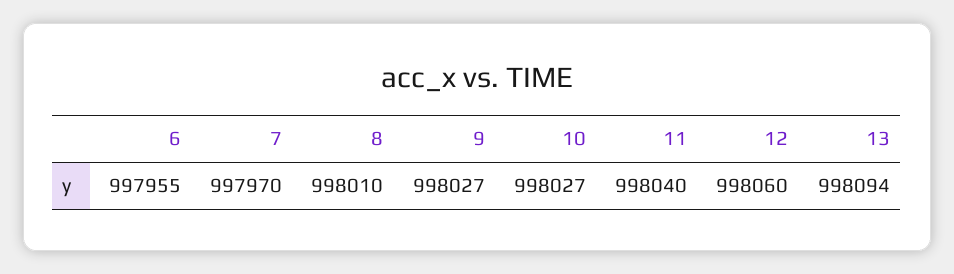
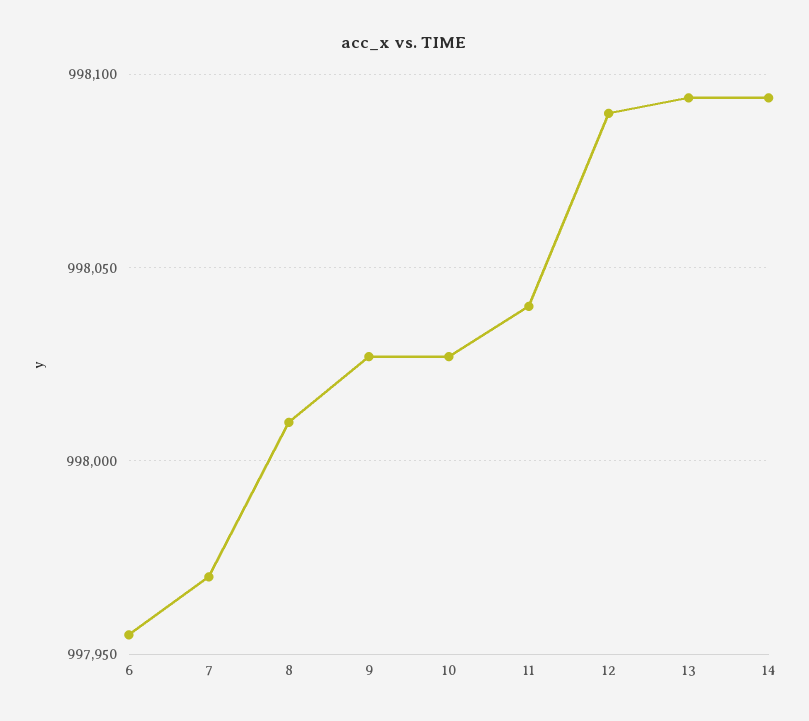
  {
    "6": 997955,
    "7": 997970,
    "8": 998010,
    "9": 998027,
    "10": 998027,
    "11": 998040,
-   "12": 998060,
+   "12": 998090,
-   "13": 998094
+   "13": 998094,
+   "14": 998095
  }

